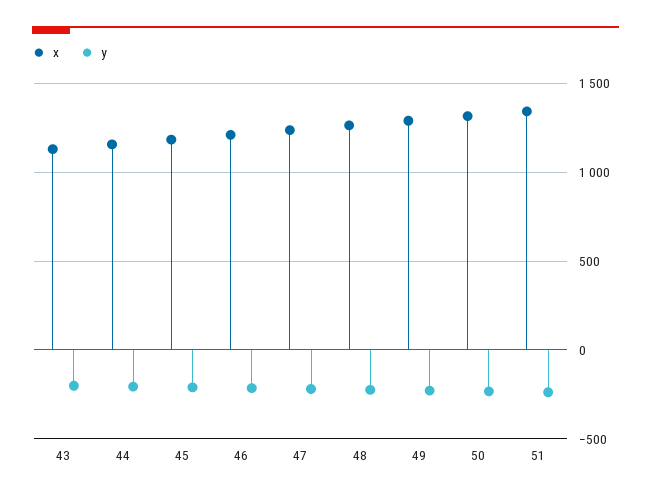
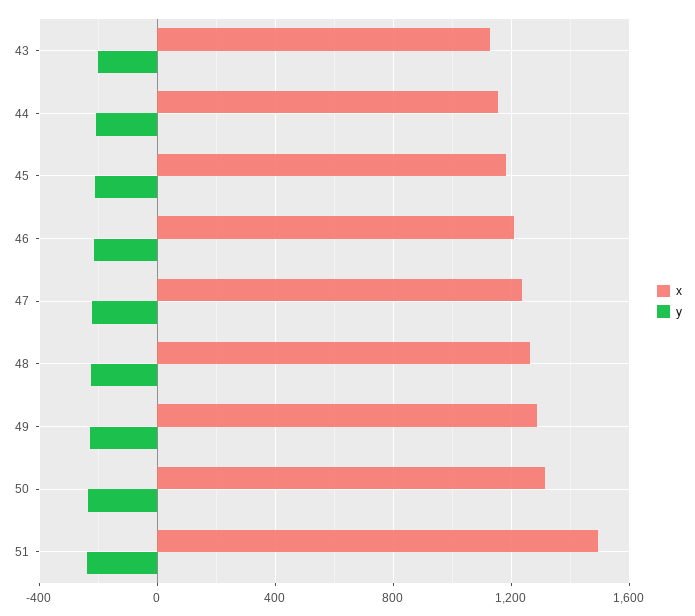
  {
    "x": {
      "43": 1150,
      "44": 1150,
      "45": 1200,
      "46": 1200,
      "47": 1250,
      "48": 1250,
      "49": 1300,
      "50": 1300,
-     "51": 1350
+     "51": 1500
    },
    "y": {
      "43": -200,
      "44": -200,
      "45": -200,
      "46": -200,
      "47": -200,
      "48": -200,
      "49": -250,
      "50": -250,
      "51": -250
    }
  }

